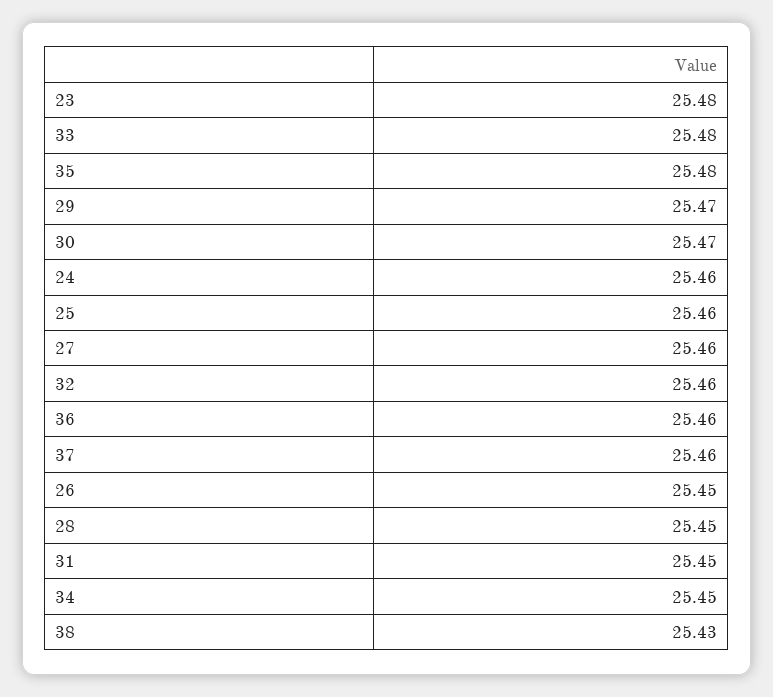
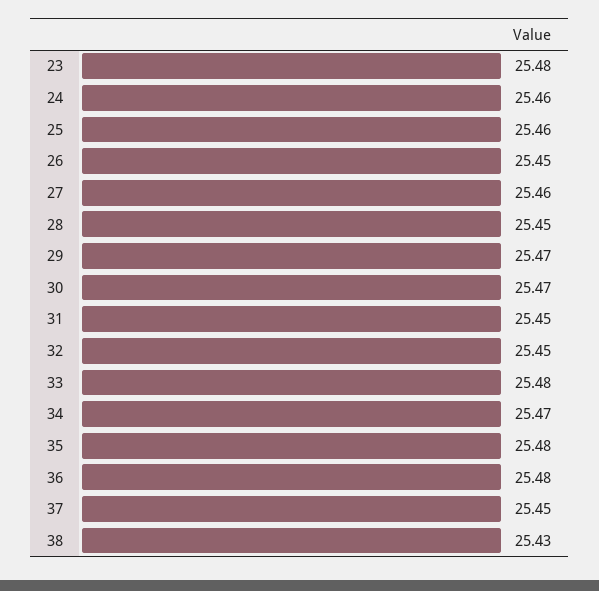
  {
    "23": 25.48,
    "33": 25.48,
    "35": 25.48,
    "29": 25.47,
    "30": 25.47,
    "24": 25.46,
    "25": 25.46,
    "27": 25.46,
-   "32": 25.46,
+   "32": 25.45,
-   "36": 25.46,
+   "36": 25.48,
-   "37": 25.46,
+   "37": 25.45,
    "26": 25.45,
    "28": 25.45,
    "31": 25.45,
-   "34": 25.45,
+   "34": 25.47,
    "38": 25.43
  }

